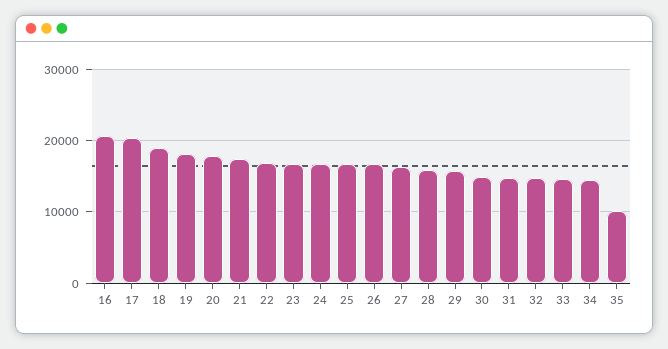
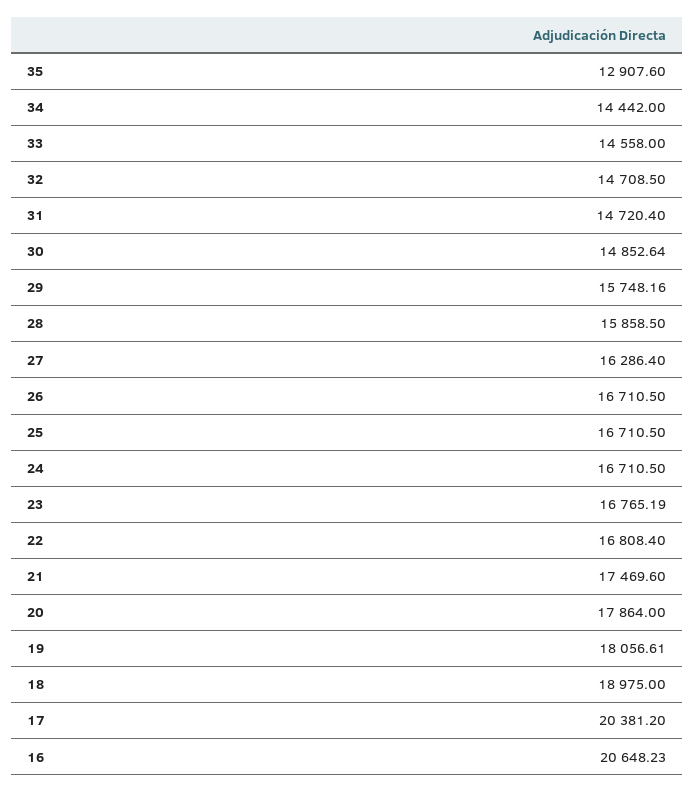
  {
    "16": 20648.23,
    "17": 20381.2,
    "18": 18975,
    "19": 18056.61,
    "20": 17864,
    "21": 17469.6,
    "22": 16808.4,
    "23": 16765.19,
    "24": 16710.5,
    "25": 16710.5,
    "26": 16710.5,
    "27": 16286.4,
    "28": 15858.5,
    "29": 15748.16,
    "30": 14852.64,
    "31": 14720.4,
    "32": 14708.5,
    "33": 14558,
    "34": 14442,
-   "35": 10000
+   "35": 12907.6
  }

